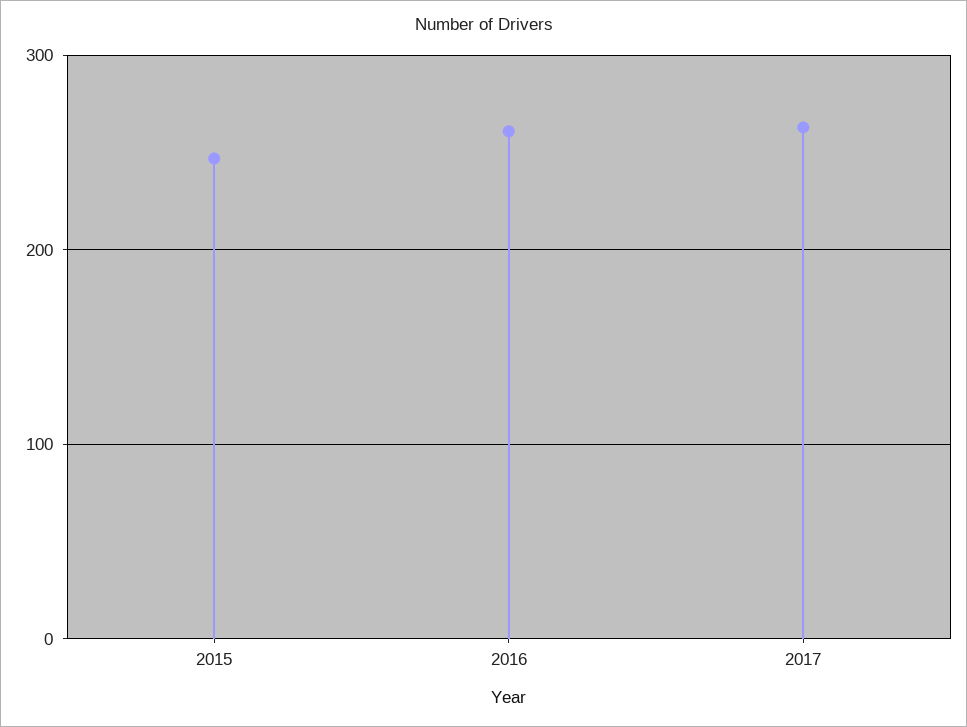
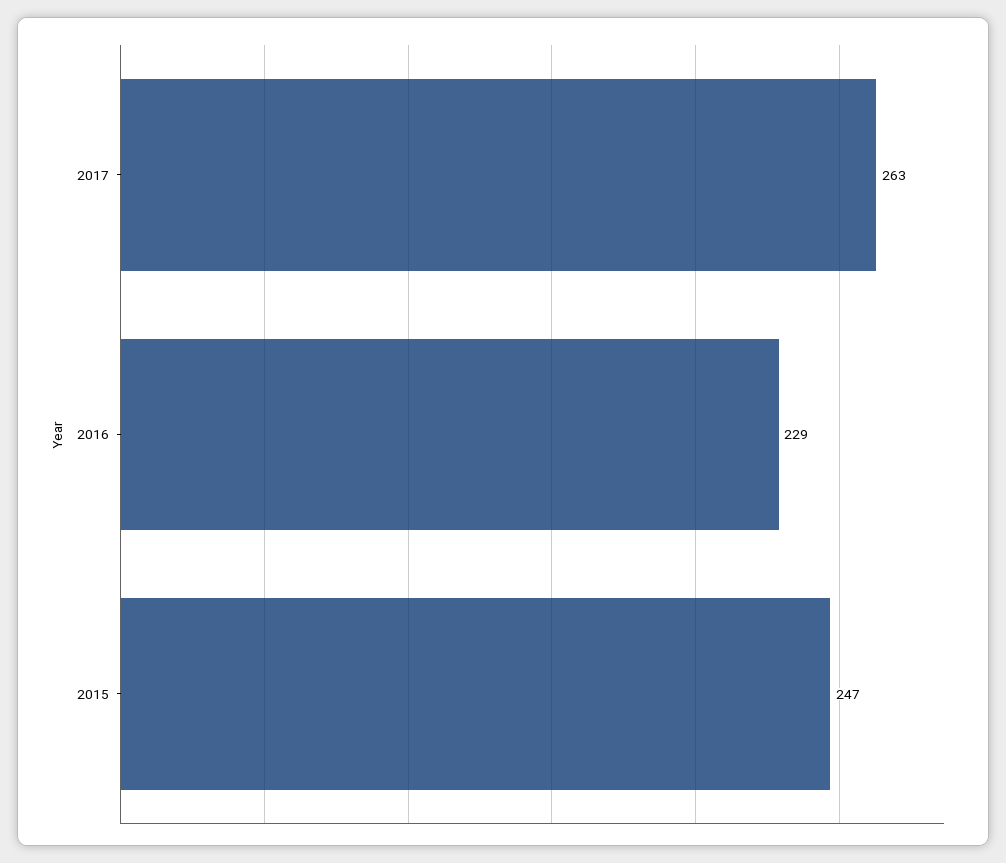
  {
    "2015": 247,
-   "2016": 260,
+   "2016": 229,
    "2017": 263
  }

